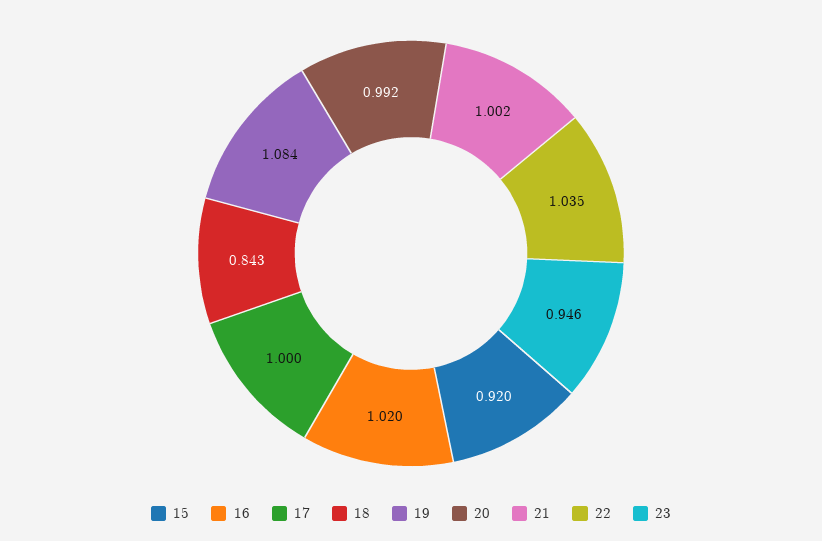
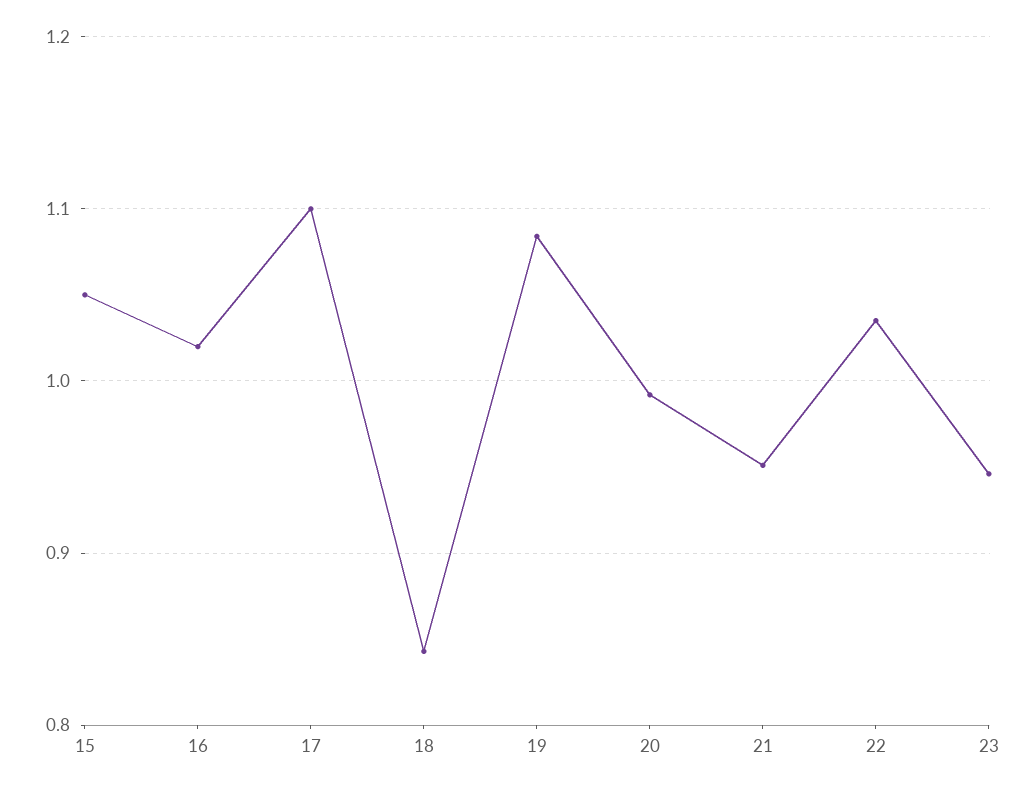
  {
-   "15": 0.92,
+   "15": 1.05,
    "16": 1.02,
-   "17": 1,
+   "17": 1.1,
    "18": 0.843,
    "19": 1.084,
    "20": 0.992,
-   "21": 1.002,
+   "21": 0.95,
    "22": 1.035,
    "23": 0.946
  }

